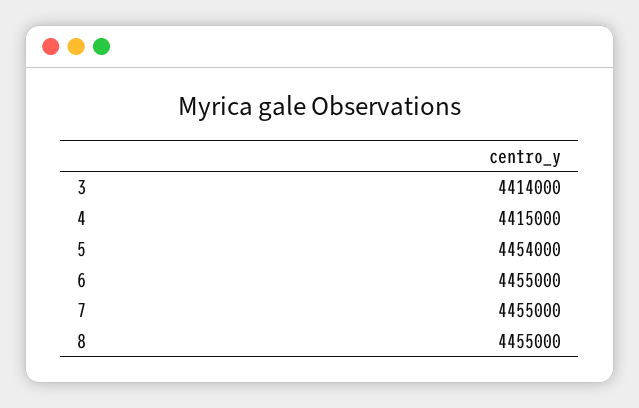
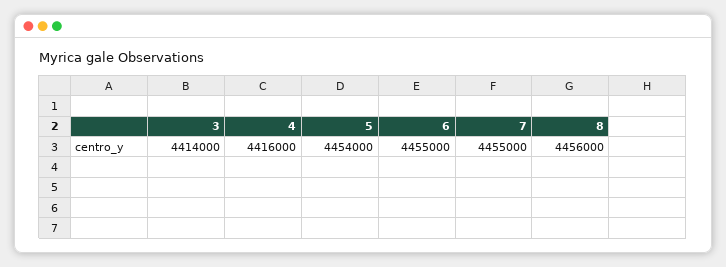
  {
    "3": 4414000,
-   "4": 4415000,
+   "4": 4416000,
    "5": 4454000,
    "6": 4455000,
    "7": 4455000,
-   "8": 4455000
+   "8": 4456000
  }

